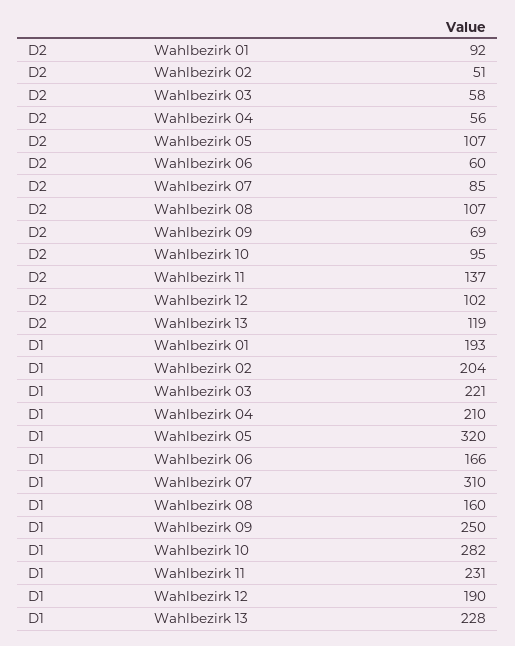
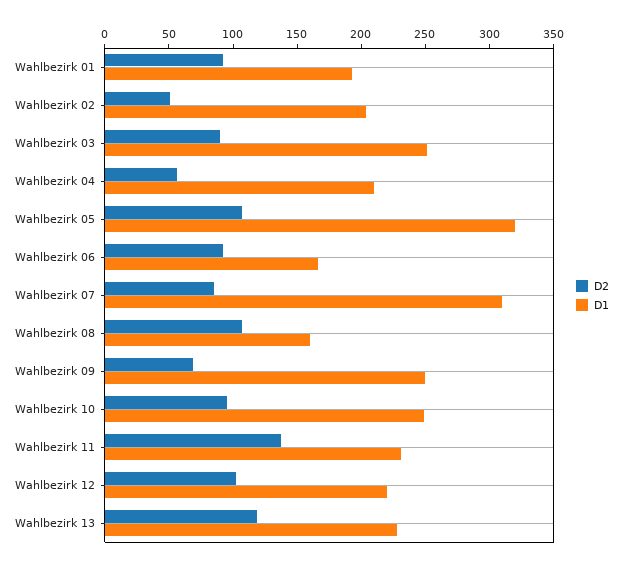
  {
    "D2": {
      "Wahlbezirk 01": 92,
      "Wahlbezirk 02": 51,
-     "Wahlbezirk 03": 58,
+     "Wahlbezirk 03": 90,
      "Wahlbezirk 04": 56,
      "Wahlbezirk 05": 107,
-     "Wahlbezirk 06": 60,
+     "Wahlbezirk 06": 90,
      "Wahlbezirk 07": 85,
      "Wahlbezirk 08": 107,
      "Wahlbezirk 09": 69,
      "Wahlbezirk 10": 95,
      "Wahlbezirk 11": 137,
      "Wahlbezirk 12": 102,
      "Wahlbezirk 13": 119
    },
    "D1": {
      "Wahlbezirk 01": 193,
      "Wahlbezirk 02": 204,
-     "Wahlbezirk 03": 221,
+     "Wahlbezirk 03": 250,
      "Wahlbezirk 04": 210,
      "Wahlbezirk 05": 320,
      "Wahlbezirk 06": 166,
      "Wahlbezirk 07": 310,
      "Wahlbezirk 08": 160,
      "Wahlbezirk 09": 250,
-     "Wahlbezirk 10": 282,
+     "Wahlbezirk 10": 250,
      "Wahlbezirk 11": 231,
-     "Wahlbezirk 12": 190,
+     "Wahlbezirk 12": 220,
      "Wahlbezirk 13": 228
    }
  }

